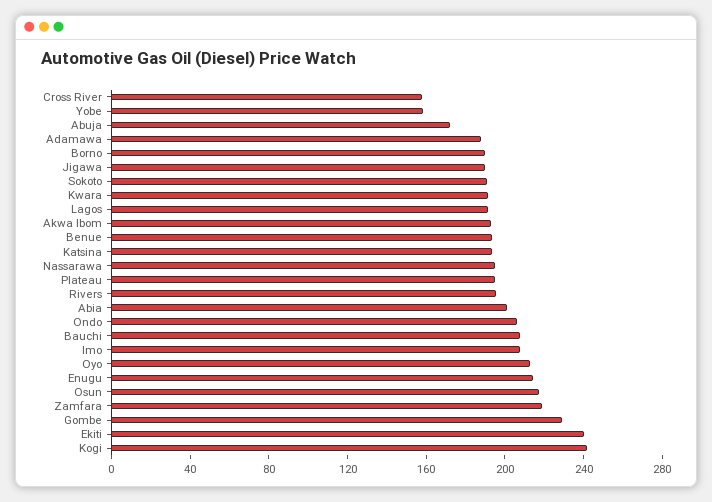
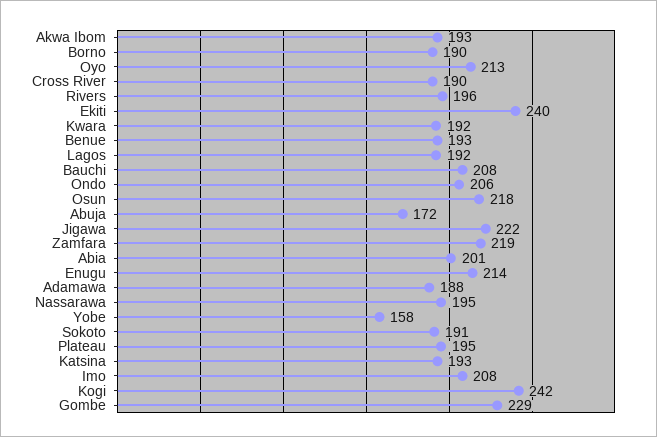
  {
-   "Cross River": 160,
+   "Cross River": 190,
    "Yobe": 158,
    "Abuja": 172,
    "Adamawa": 188,
    "Borno": 190,
-   "Jigawa": 190,
+   "Jigawa": 222,
    "Sokoto": 191,
    "Kwara": 192,
    "Lagos": 192,
    "Akwa Ibom": 193,
    "Benue": 193,
    "Katsina": 193,
    "Nassarawa": 195,
    "Plateau": 195,
    "Rivers": 196,
    "Abia": 201,
    "Ondo": 206,
    "Bauchi": 208,
    "Imo": 208,
    "Oyo": 213,
    "Enugu": 214,
    "Osun": 218,
    "Zamfara": 219,
    "Gombe": 229,
    "Ekiti": 240,
    "Kogi": 242
  }

